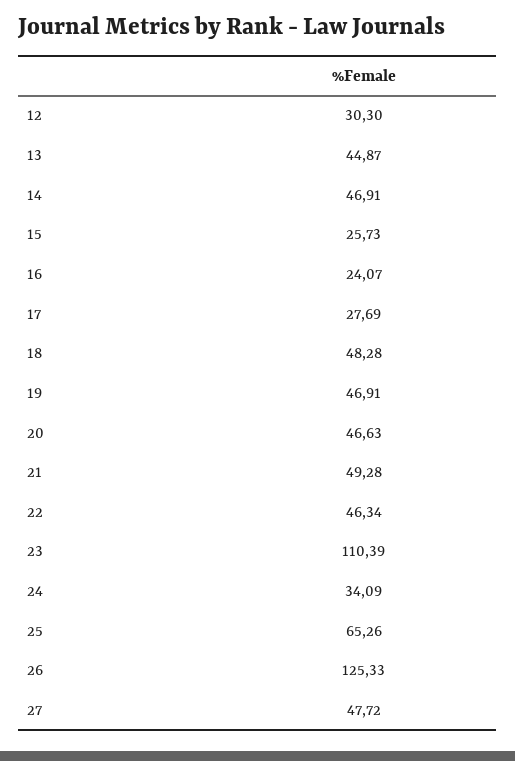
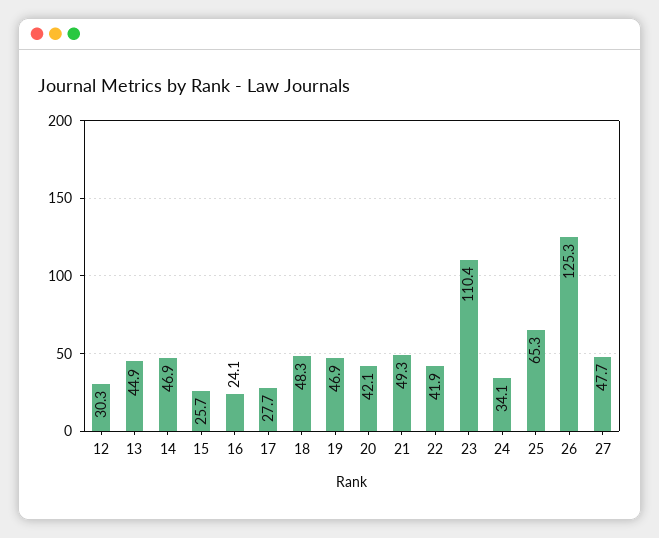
  {
    "12": 30.3,
    "13": 44.87,
    "14": 46.91,
    "15": 25.73,
    "16": 24.07,
    "17": 27.69,
    "18": 48.28,
    "19": 46.91,
-   "20": 46.63,
+   "20": 42.1,
    "21": 49.28,
-   "22": 46.34,
+   "22": 41.9,
    "23": 110.39,
    "24": 34.09,
    "25": 65.26,
    "26": 125.33,
    "27": 47.72
  }

